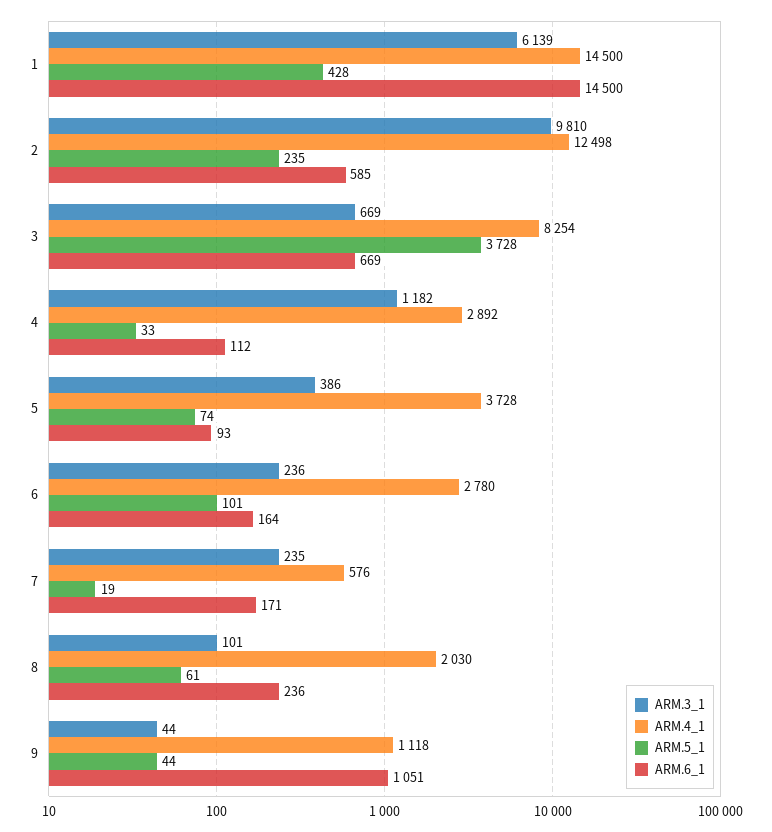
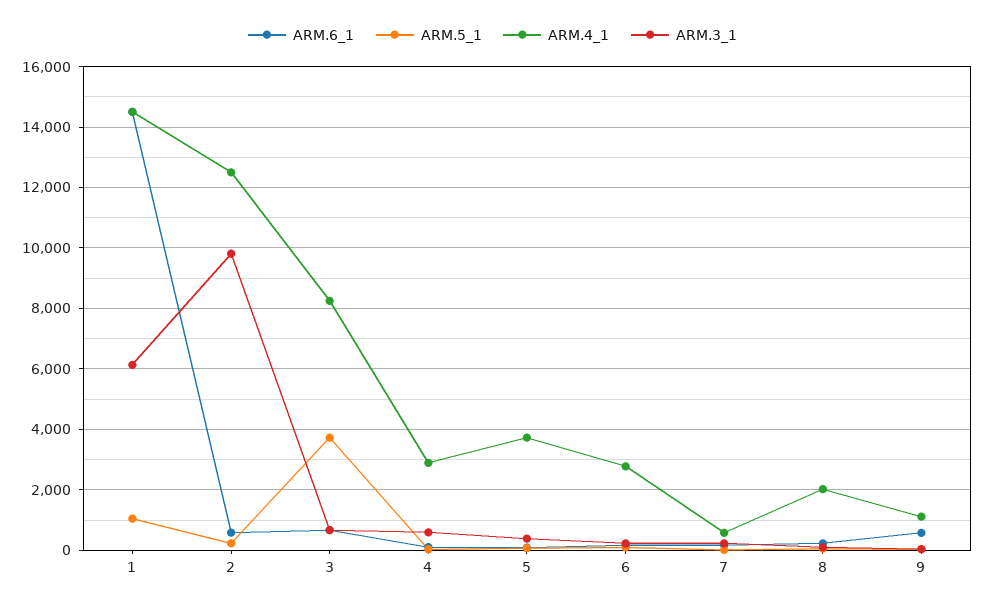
  {
    "ARM.3_1": {
      "1": 6139,
      "2": 9810,
      "3": 669,
-     "4": 1182,
+     "4": 600,
      "5": 386,
      "6": 236,
      "7": 235,
      "8": 101,
      "9": 44
    },
    "ARM.4_1": {
      "1": 14500,
      "2": 12498,
      "3": 8254,
      "4": 2892,
      "5": 3728,
      "6": 2780,
      "7": 576,
      "8": 2030,
      "9": 1118
    },
    "ARM.5_1": {
-     "1": 428,
+     "1": 1000,
      "2": 235,
      "3": 3728,
      "4": 33,
      "5": 74,
      "6": 101,
      "7": 19,
      "8": 61,
      "9": 44
    },
    "ARM.6_1": {
      "1": 14500,
      "2": 585,
      "3": 669,
      "4": 112,
      "5": 93,
      "6": 164,
      "7": 171,
      "8": 236,
-     "9": 1051
+     "9": 600
    }
  }

